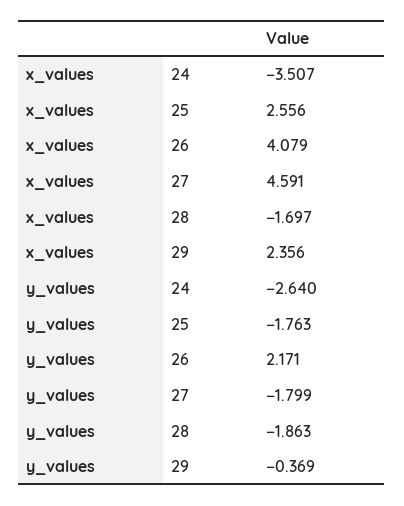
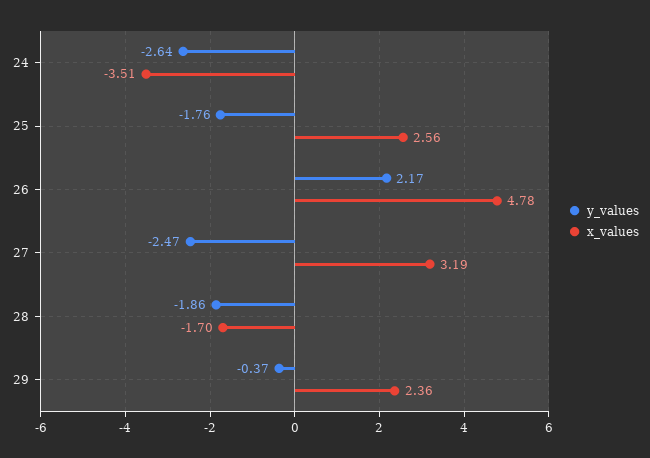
  {
    "x_values": {
      "24": -3.507,
      "25": 2.556,
-     "26": 4.079,
+     "26": 4.78,
-     "27": 4.591,
+     "27": 3.19,
      "28": -1.697,
      "29": 2.356
    },
    "y_values": {
      "24": -2.64,
      "25": -1.763,
      "26": 2.171,
-     "27": -1.799,
+     "27": -2.47,
      "28": -1.863,
      "29": -0.369
    }
  }

